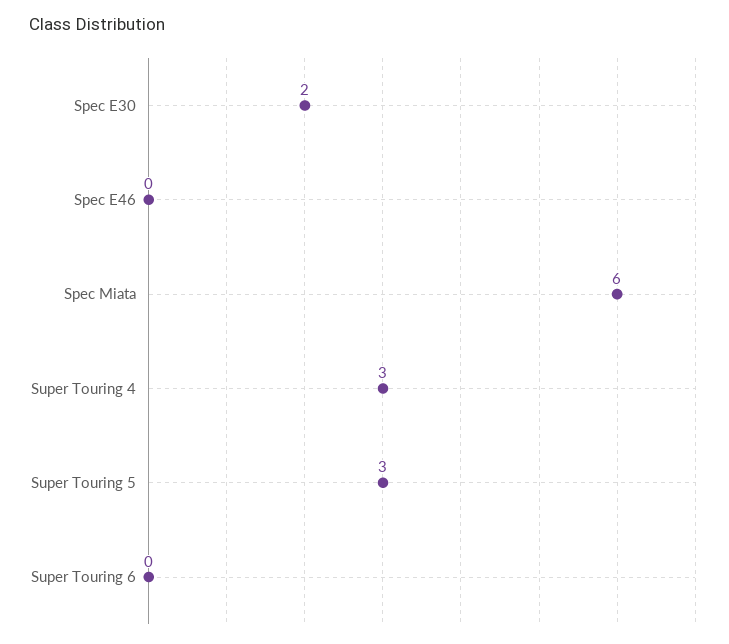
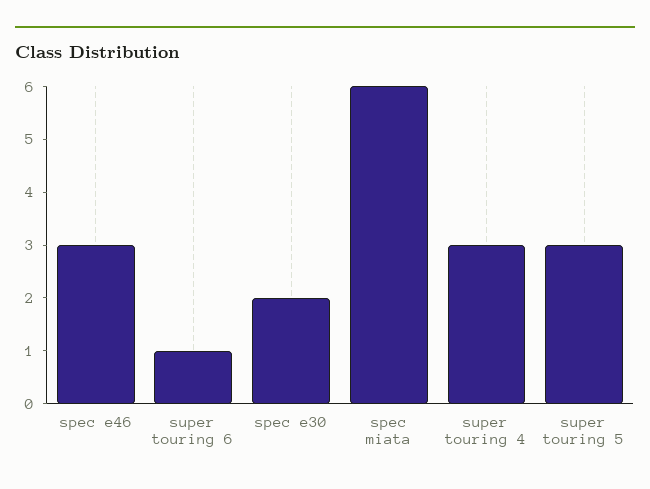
  {
    "Spec E30": 2,
-   "Spec E46": 0,
+   "Spec E46": 3,
    "Spec Miata": 6,
    "Super Touring 4": 3,
    "Super Touring 5": 3,
-   "Super Touring 6": 0
+   "Super Touring 6": 1
  }

